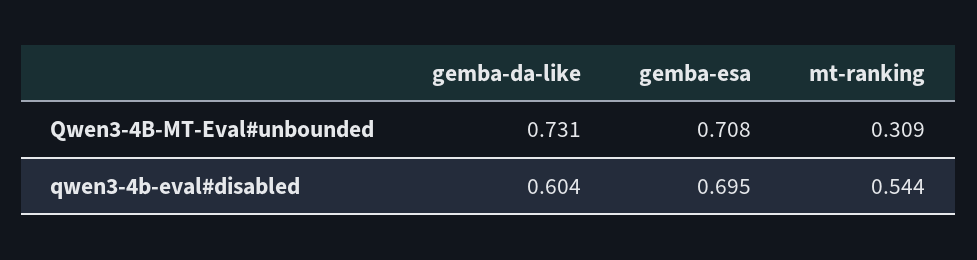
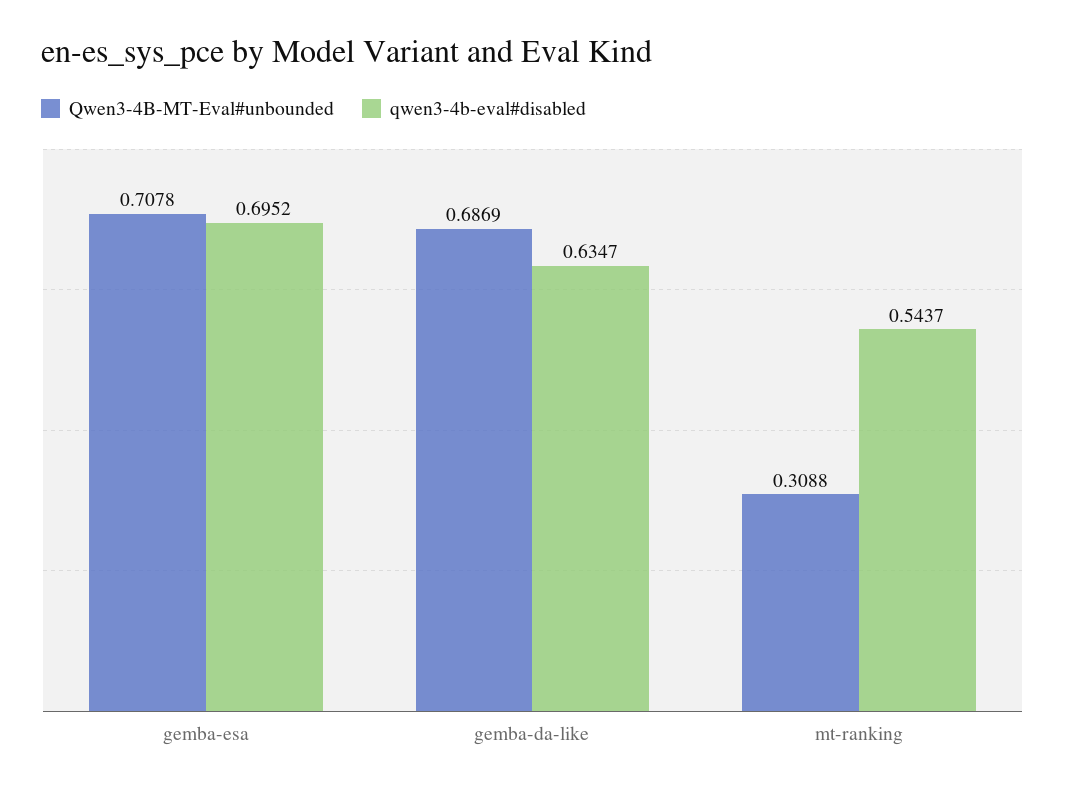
  {
    "Qwen3-4B-MT-Eval#unbounded": {
-     "gemba-da-like": 0.731,
+     "gemba-da-like": 0.6869,
      "gemba-esa": 0.7078,
      "mt-ranking": 0.3088
    },
    "qwen3-4b-eval#disabled": {
-     "gemba-da-like": 0.604,
+     "gemba-da-like": 0.6347,
      "gemba-esa": 0.6952,
      "mt-ranking": 0.5437
    }
  }

